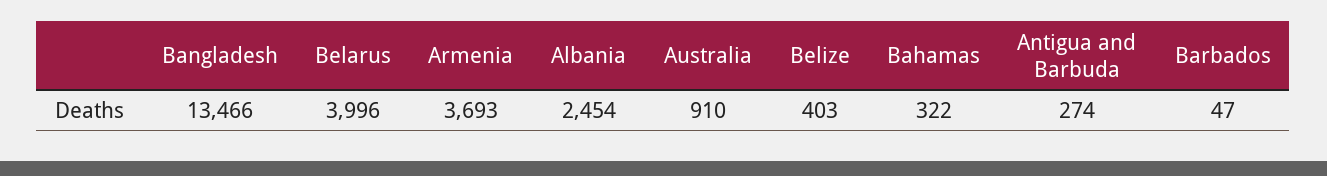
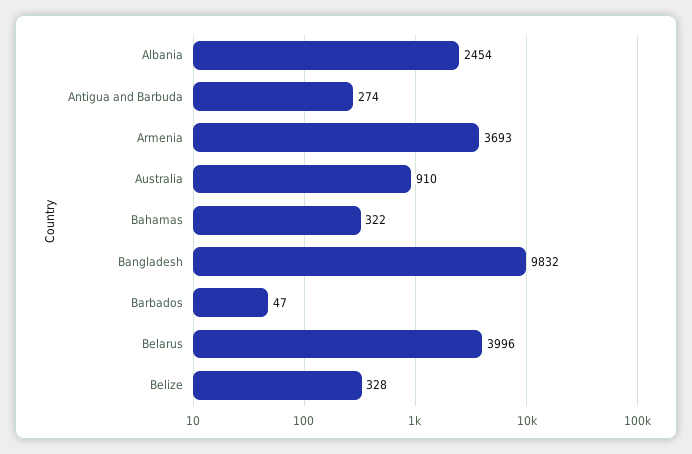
  {
-   "Bangladesh": 13466,
+   "Bangladesh": 9832,
    "Belarus": 3996,
    "Armenia": 3693,
    "Albania": 2454,
    "Australia": 910,
-   "Belize": 403,
+   "Belize": 328,
    "Bahamas": 322,
    "Antigua and Barbuda": 274,
    "Barbados": 47
  }

